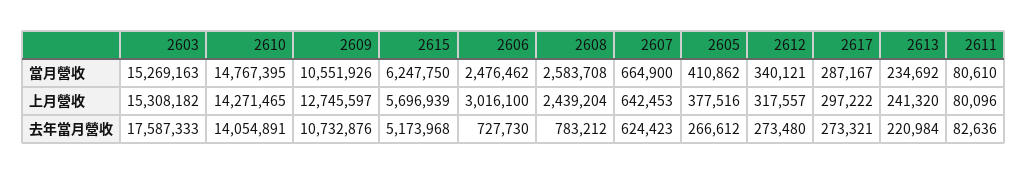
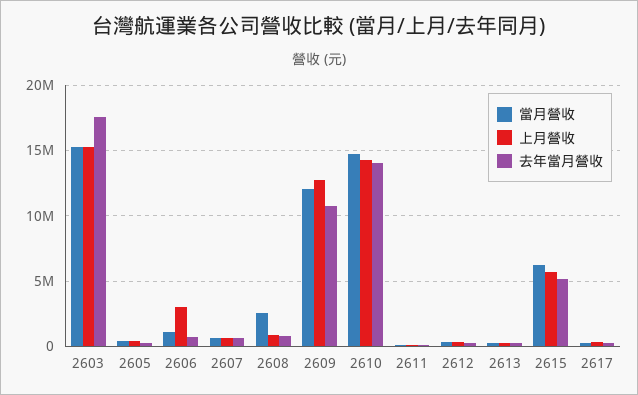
  {
    "當月營收": {
      "2603": 15269163,
      "2610": 14767395,
-     "2609": 10551926,
+     "2609": 12000000,
      "2615": 6247750,
-     "2606": 2476462,
+     "2606": 1000000,
      "2608": 2583708,
      "2607": 664900,
      "2605": 410862,
      "2612": 340121,
      "2617": 287167,
      "2613": 234692,
      "2611": 80610
    },
    "上月營收": {
      "2603": 15308182,
      "2610": 14271465,
      "2609": 12745597,
      "2615": 5696939,
      "2606": 3016100,
-     "2608": 2439204,
+     "2608": 1000000,
      "2607": 642453,
      "2605": 377516,
      "2612": 317557,
      "2617": 297222,
      "2613": 241320,
      "2611": 80096
    },
    "去年當月營收": {
      "2603": 17587333,
      "2610": 14054891,
      "2609": 10732876,
      "2615": 5173968,
      "2606": 727730,
      "2608": 783212,
      "2607": 624423,
      "2605": 266612,
      "2612": 273480,
      "2617": 273321,
      "2613": 220984,
      "2611": 82636
    }
  }

